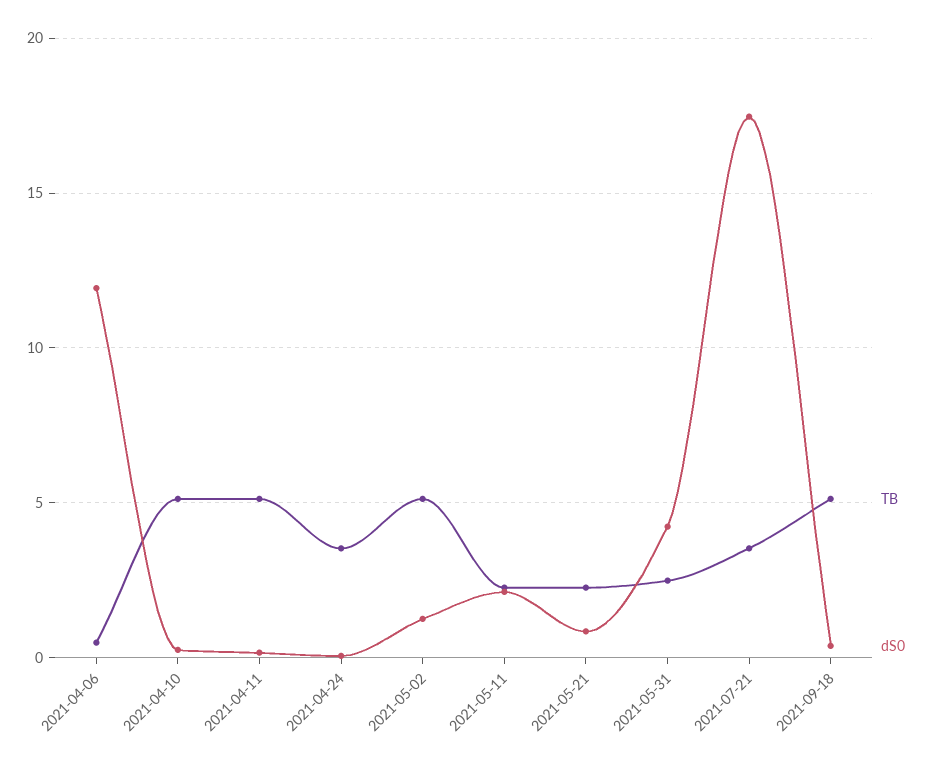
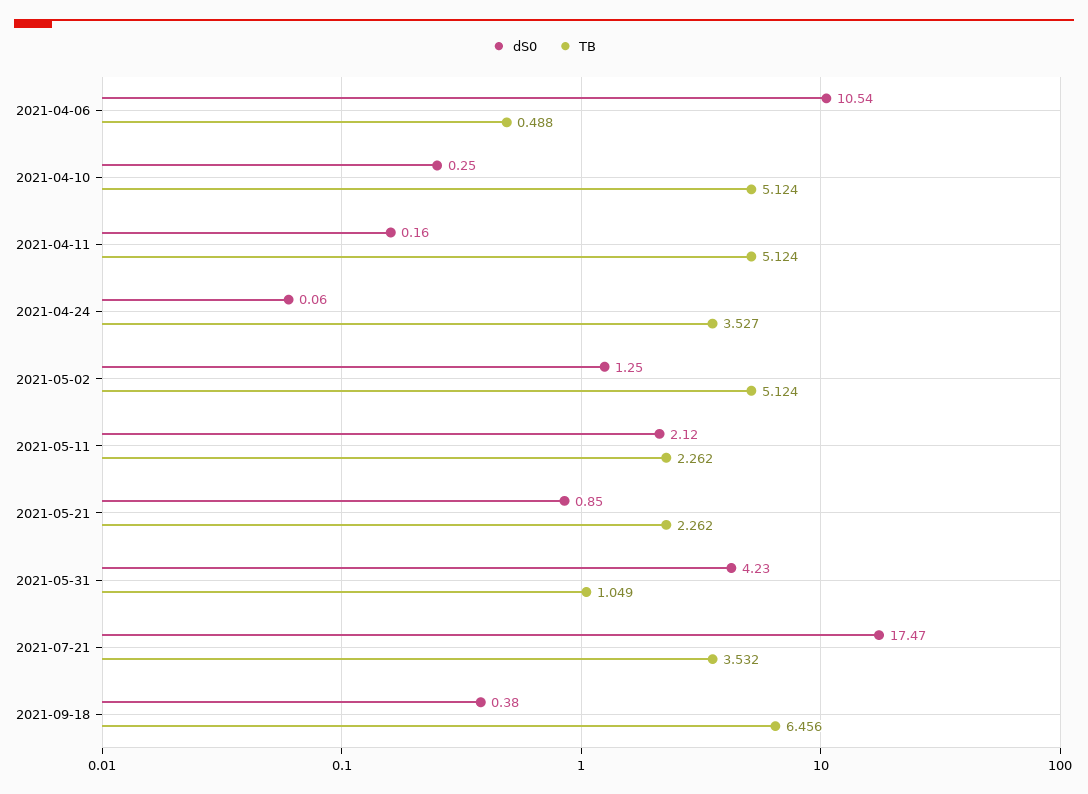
  {
    "TB": {
      "2021-04-06": 0.488,
      "2021-04-10": 5.124,
      "2021-04-11": 5.124,
      "2021-04-24": 3.527,
      "2021-05-02": 5.124,
      "2021-05-11": 2.262,
      "2021-05-21": 2.262,
-     "2021-05-31": 2.5,
+     "2021-05-31": 1.049,
      "2021-07-21": 3.532,
-     "2021-09-18": 5
+     "2021-09-18": 6.456
    },
    "dS0": {
-     "2021-04-06": 12,
+     "2021-04-06": 10.54,
      "2021-04-10": 0.25,
      "2021-04-11": 0.16,
      "2021-04-24": 0.06,
      "2021-05-02": 1.25,
      "2021-05-11": 2.12,
      "2021-05-21": 0.85,
      "2021-05-31": 4.23,
      "2021-07-21": 17.47,
      "2021-09-18": 0.38
    }
  }

